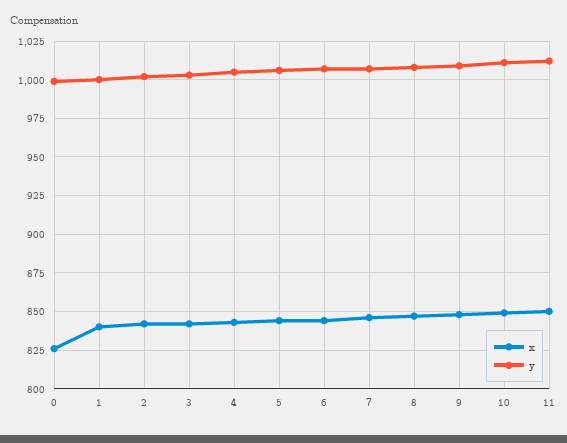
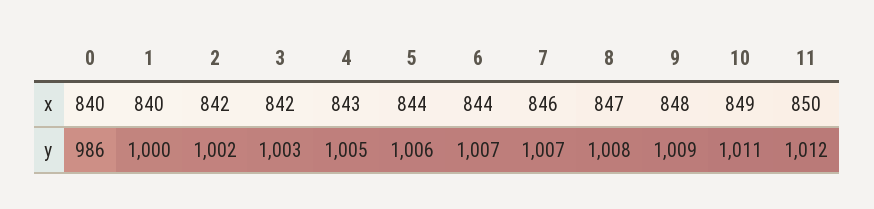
  {
    "x": {
-     "0": 825,
+     "0": 840,
      "1": 840,
      "2": 842,
      "3": 842,
      "4": 843,
      "5": 844,
      "6": 844,
      "7": 846,
      "8": 847,
      "9": 848,
      "10": 849,
      "11": 850
    },
    "y": {
-     "0": 1000,
+     "0": 986,
      "1": 1000,
      "2": 1002,
      "3": 1003,
      "4": 1005,
      "5": 1006,
      "6": 1007,
      "7": 1007,
      "8": 1008,
      "9": 1009,
      "10": 1011,
      "11": 1012
    }
  }

